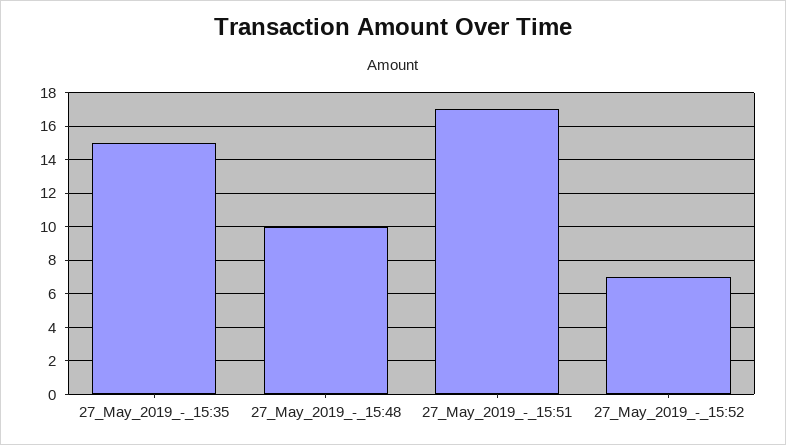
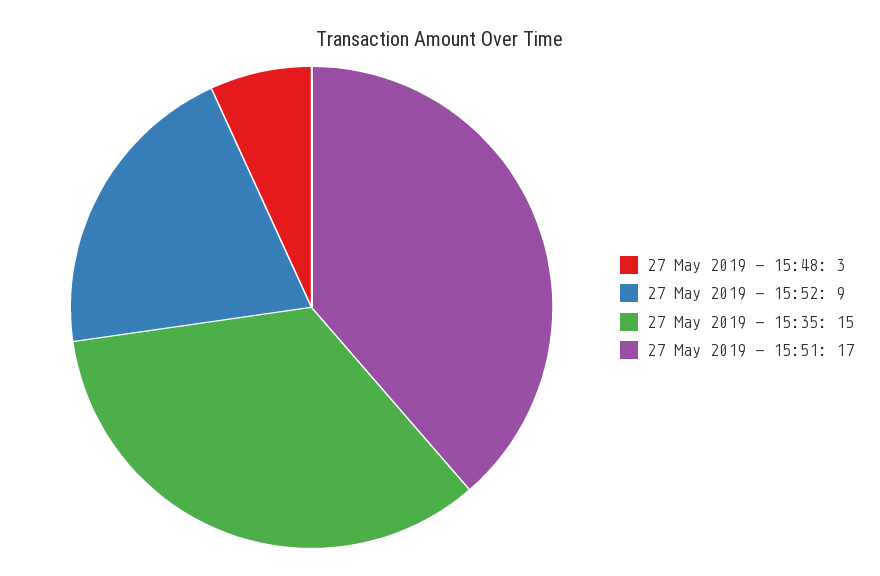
  {
    "27_May_2019_-_15:35": 15,
-   "27_May_2019_-_15:48": 10,
+   "27_May_2019_-_15:48": 3,
    "27_May_2019_-_15:51": 17,
-   "27_May_2019_-_15:52": 7
+   "27_May_2019_-_15:52": 9
  }

